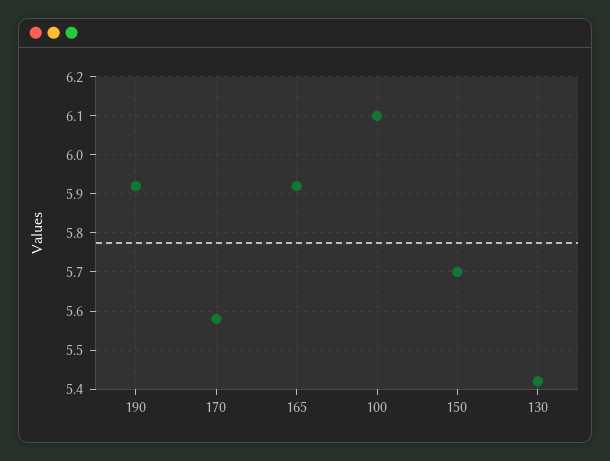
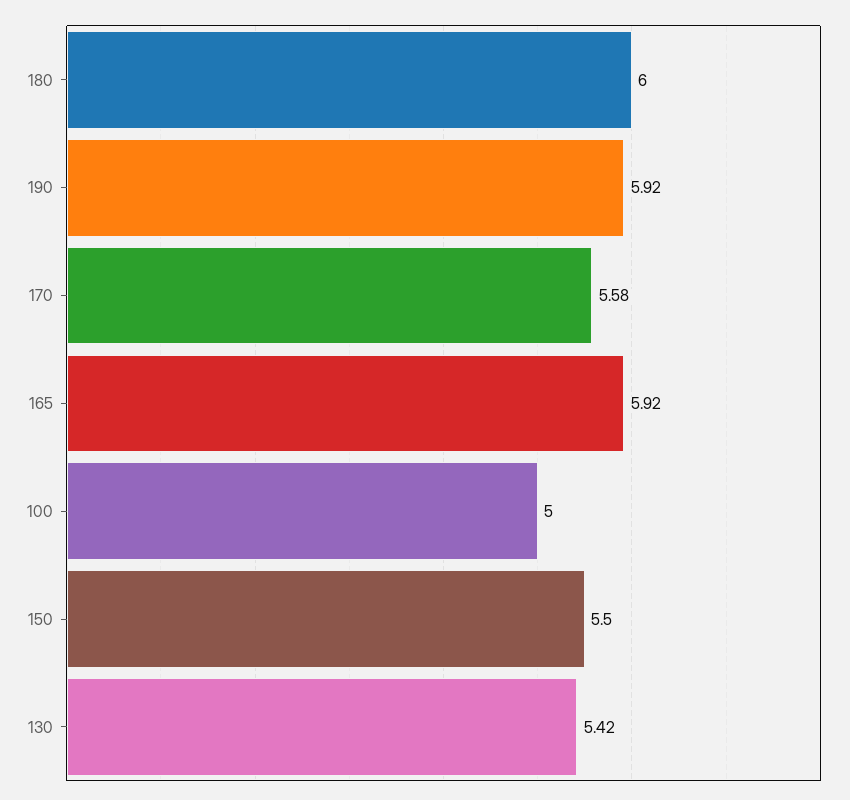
  {
    "190": 5.92,
    "170": 5.58,
    "165": 5.92,
-   "100": 6.1,
+   "100": 5,
-   "150": 5.7,
+   "150": 5.5,
-   "130": 5.42
+   "130": 5.42,
+   "180": 6
  }

